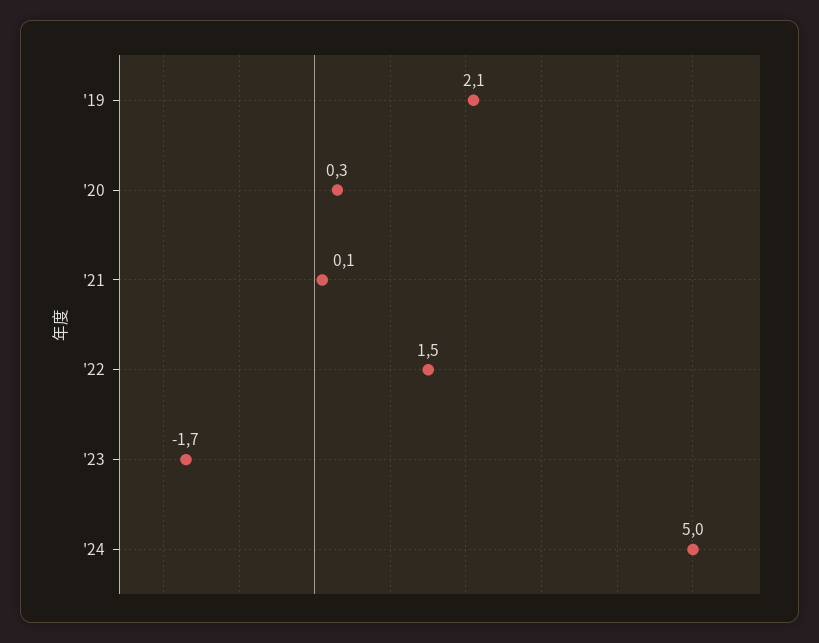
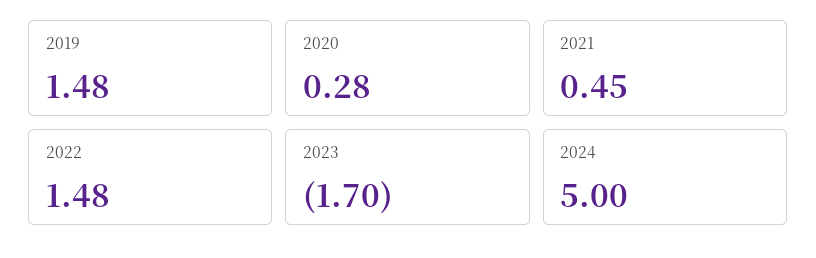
  {
-   "'19": 2.1,
+   "'19": 1.48,
    "'20": 0.28,
-   "'21": 0.1,
+   "'21": 0.45,
    "'22": 1.48,
    "'23": -1.7,
    "'24": 5
  }

